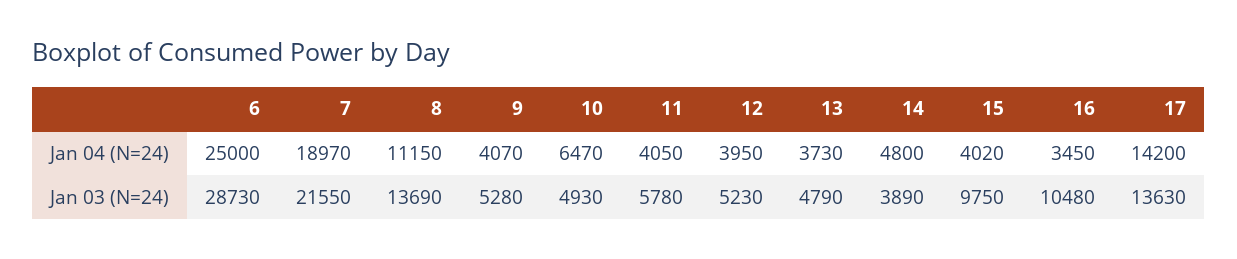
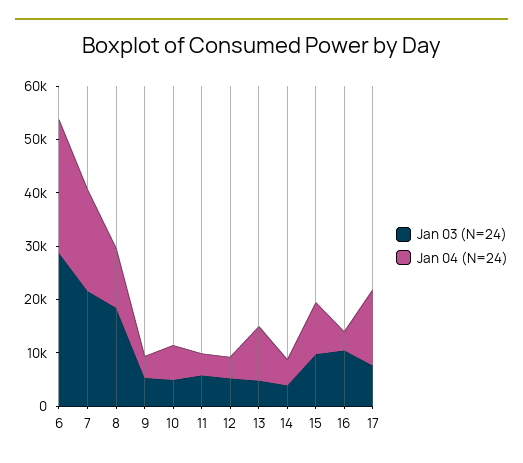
  {
    "Jan 04 (N=24)": {
      "6": 25000,
      "7": 18970,
      "8": 11150,
      "9": 4070,
      "10": 6470,
      "11": 4050,
      "12": 3950,
-     "13": 3730,
+     "13": 10000,
      "14": 4800,
-     "15": 4020,
+     "15": 10000,
      "16": 3450,
      "17": 14200
    },
    "Jan 03 (N=24)": {
      "6": 28730,
      "7": 21550,
-     "8": 13690,
+     "8": 18000,
      "9": 5280,
      "10": 4930,
      "11": 5780,
      "12": 5230,
      "13": 4790,
      "14": 3890,
      "15": 9750,
      "16": 10480,
-     "17": 13630
+     "17": 8000
    }
  }

